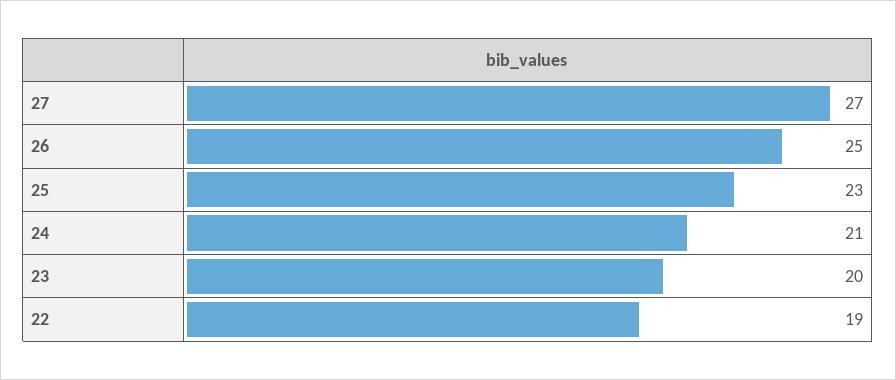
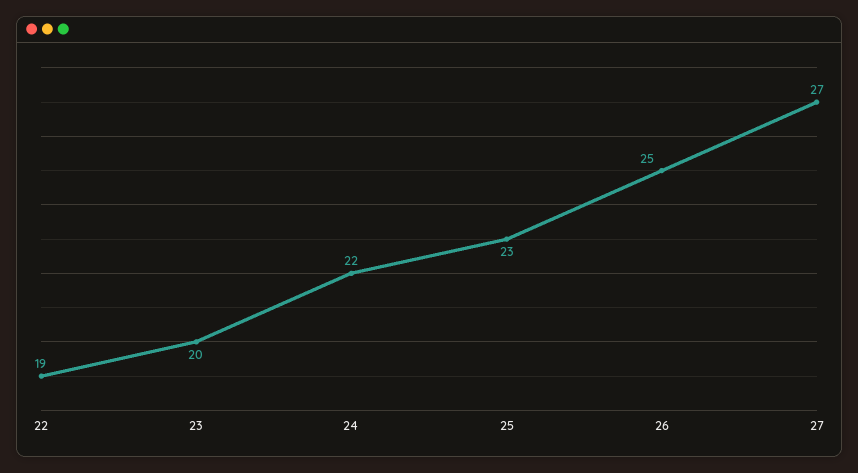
  {
    "27": 27,
    "26": 25,
    "25": 23,
-   "24": 21,
+   "24": 22,
    "23": 20,
    "22": 19
  }

